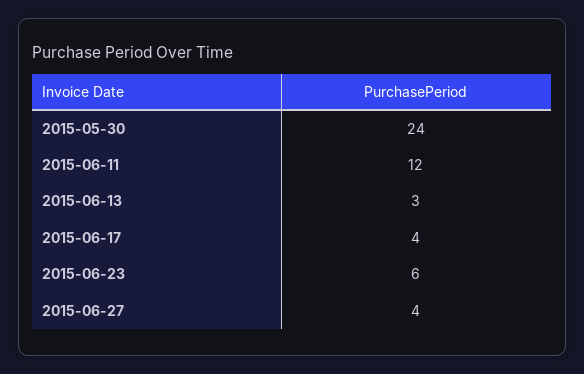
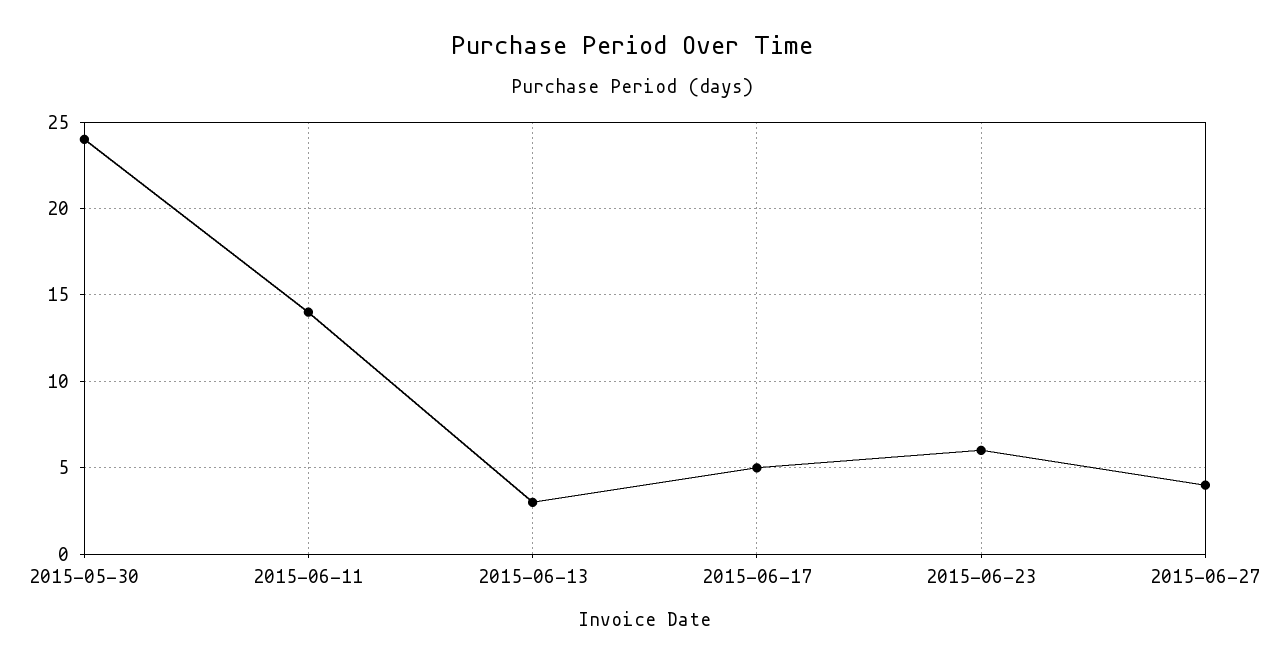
  {
    "2015-05-30": 24,
-   "2015-06-11": 12,
+   "2015-06-11": 14,
    "2015-06-13": 3,
-   "2015-06-17": 4,
+   "2015-06-17": 5,
    "2015-06-23": 6,
    "2015-06-27": 4
  }

